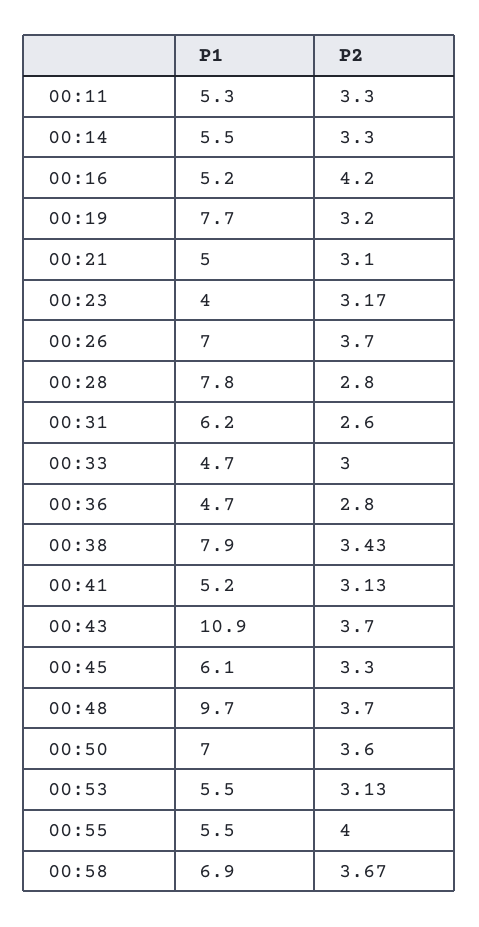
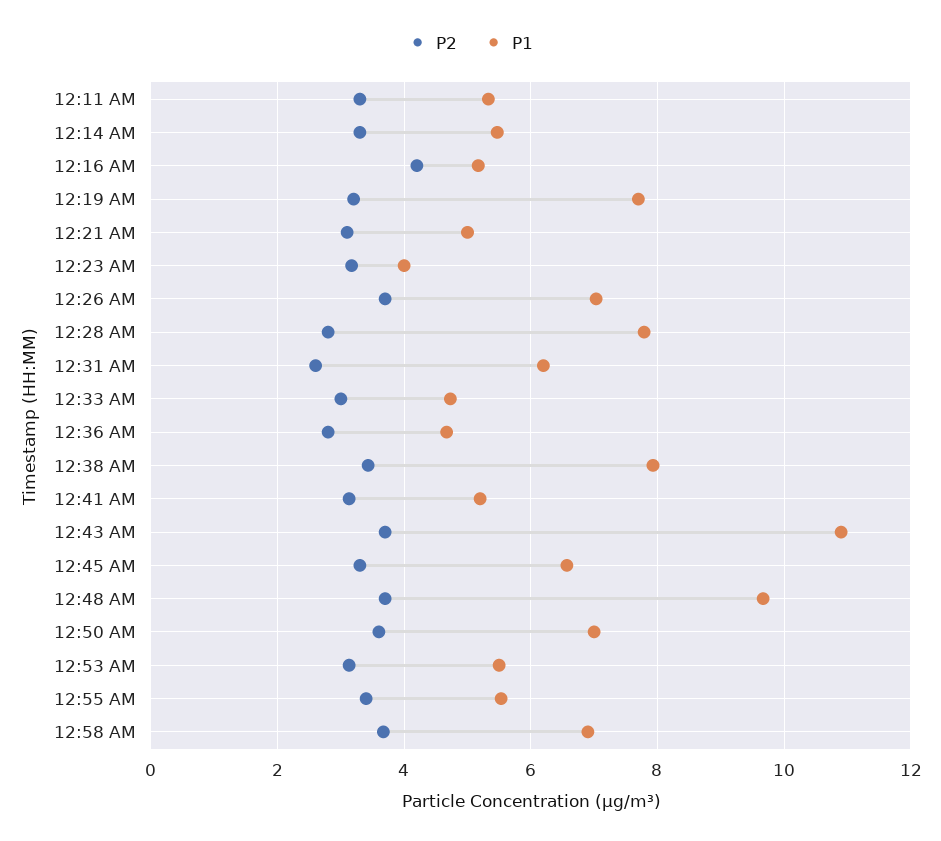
  {
    "P1": {
      "00:11": 5.3,
      "00:14": 5.5,
      "00:16": 5.2,
      "00:19": 7.7,
      "00:21": 5,
      "00:23": 4,
      "00:26": 7,
      "00:28": 7.8,
      "00:31": 6.2,
      "00:33": 4.7,
      "00:36": 4.7,
      "00:38": 7.9,
      "00:41": 5.2,
      "00:43": 10.9,
-     "00:45": 6.1,
+     "00:45": 6.6,
      "00:48": 9.7,
      "00:50": 7,
      "00:53": 5.5,
      "00:55": 5.5,
      "00:58": 6.9
    },
    "P2": {
      "00:11": 3.3,
      "00:14": 3.3,
      "00:16": 4.2,
      "00:19": 3.2,
      "00:21": 3.1,
      "00:23": 3.17,
      "00:26": 3.7,
      "00:28": 2.8,
      "00:31": 2.6,
      "00:33": 3,
      "00:36": 2.8,
      "00:38": 3.43,
      "00:41": 3.13,
      "00:43": 3.7,
      "00:45": 3.3,
      "00:48": 3.7,
      "00:50": 3.6,
      "00:53": 3.13,
-     "00:55": 4,
+     "00:55": 3.4,
      "00:58": 3.67
    }
  }

